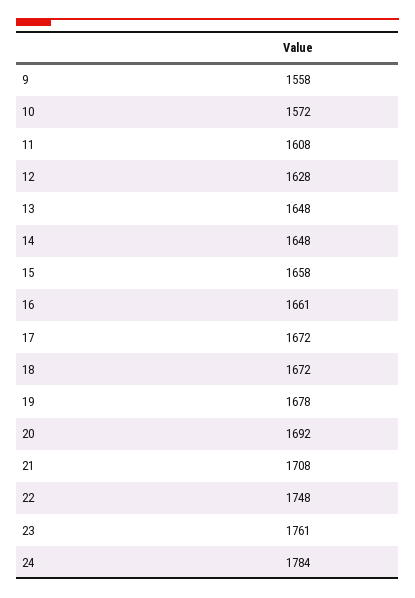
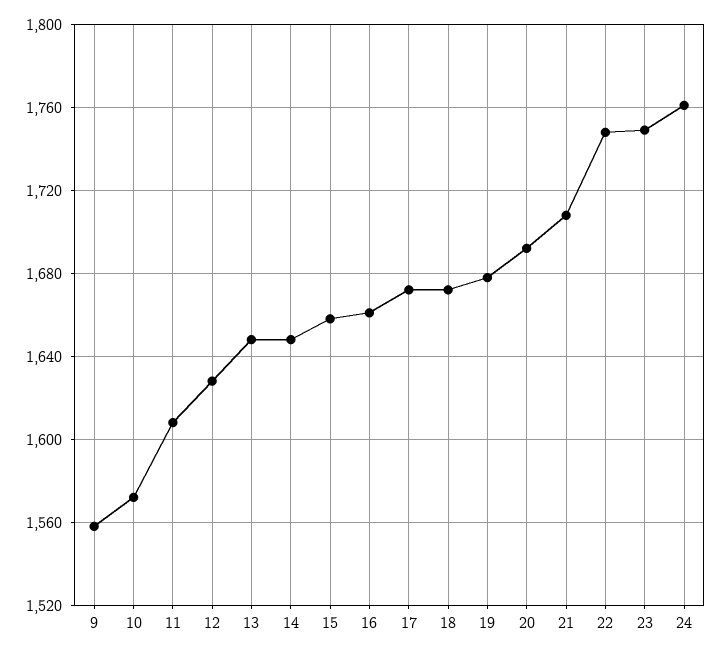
  {
    "9": 1558,
    "10": 1572,
    "11": 1608,
    "12": 1628,
    "13": 1648,
    "14": 1648,
    "15": 1658,
    "16": 1661,
    "17": 1672,
    "18": 1672,
    "19": 1678,
    "20": 1692,
    "21": 1708,
    "22": 1748,
-   "23": 1761,
+   "23": 1750,
-   "24": 1784
+   "24": 1760
  }

